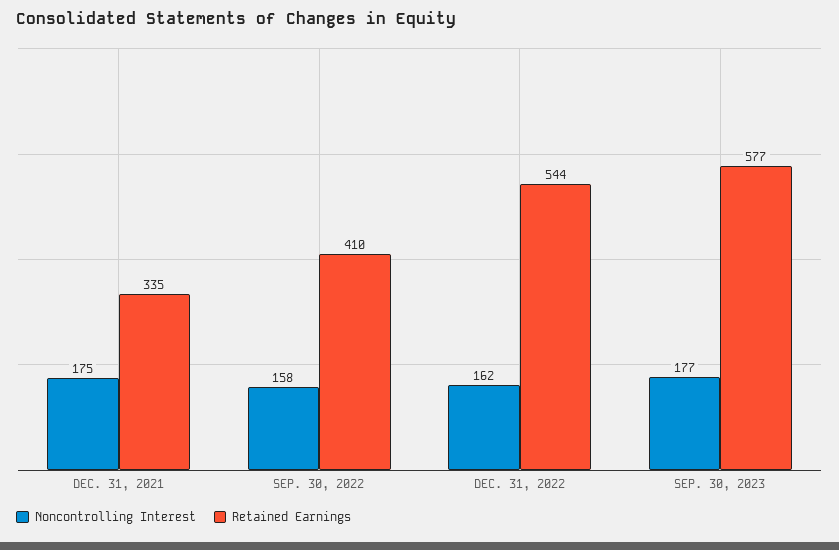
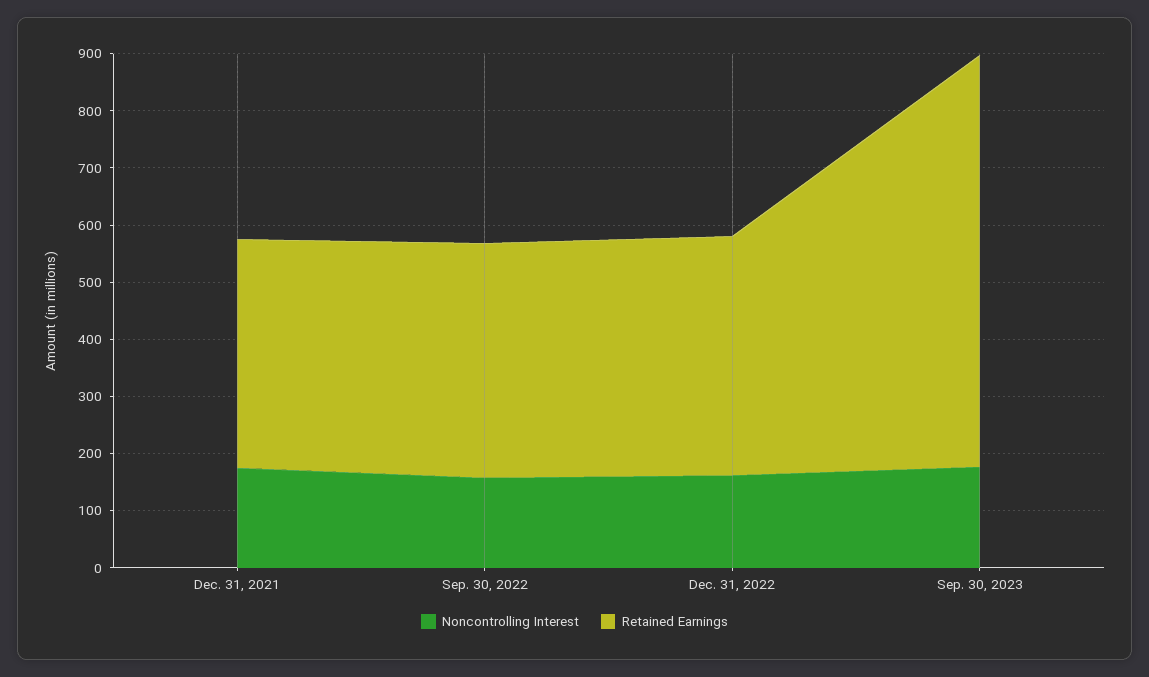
  {
    "Noncontrolling Interest": {
      "DEC. 31, 2021": 175,
      "SEP. 30, 2022": 158,
      "DEC. 31, 2022": 162,
      "SEP. 30, 2023": 177
    },
    "Retained Earnings": {
-     "DEC. 31, 2021": 335,
+     "DEC. 31, 2021": 400,
      "SEP. 30, 2022": 410,
-     "DEC. 31, 2022": 544,
+     "DEC. 31, 2022": 420,
-     "SEP. 30, 2023": 577
+     "SEP. 30, 2023": 720
    }
  }

